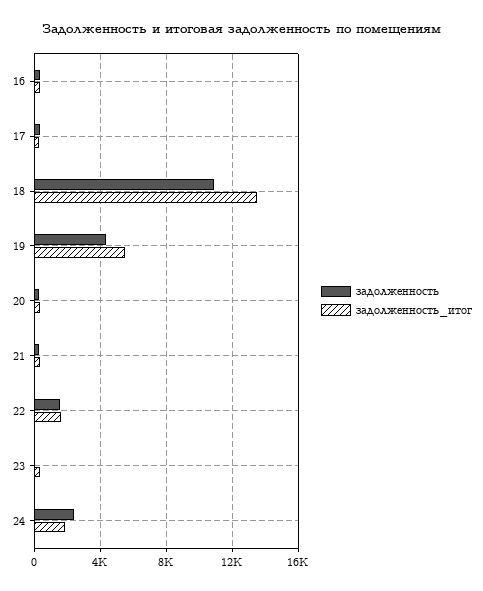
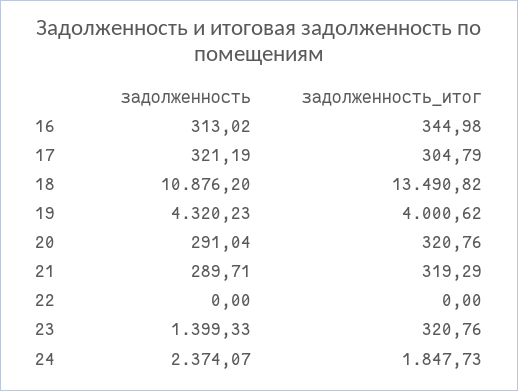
  {
    "задолженность": {
      "16": 313.02,
      "17": 321.19,
      "18": 10876.2,
      "19": 4320.23,
      "20": 291.04,
      "21": 289.71,
-     "22": 1500,
+     "22": 0,
-     "23": 0,
+     "23": 1399.33,
      "24": 2374.07
    },
    "задолженность_итог": {
      "16": 344.98,
      "17": 304.79,
      "18": 13490.82,
-     "19": 5500,
+     "19": 4000.62,
      "20": 320.76,
      "21": 319.29,
-     "22": 1500,
+     "22": 0,
      "23": 320.76,
      "24": 1847.73
    }
  }

